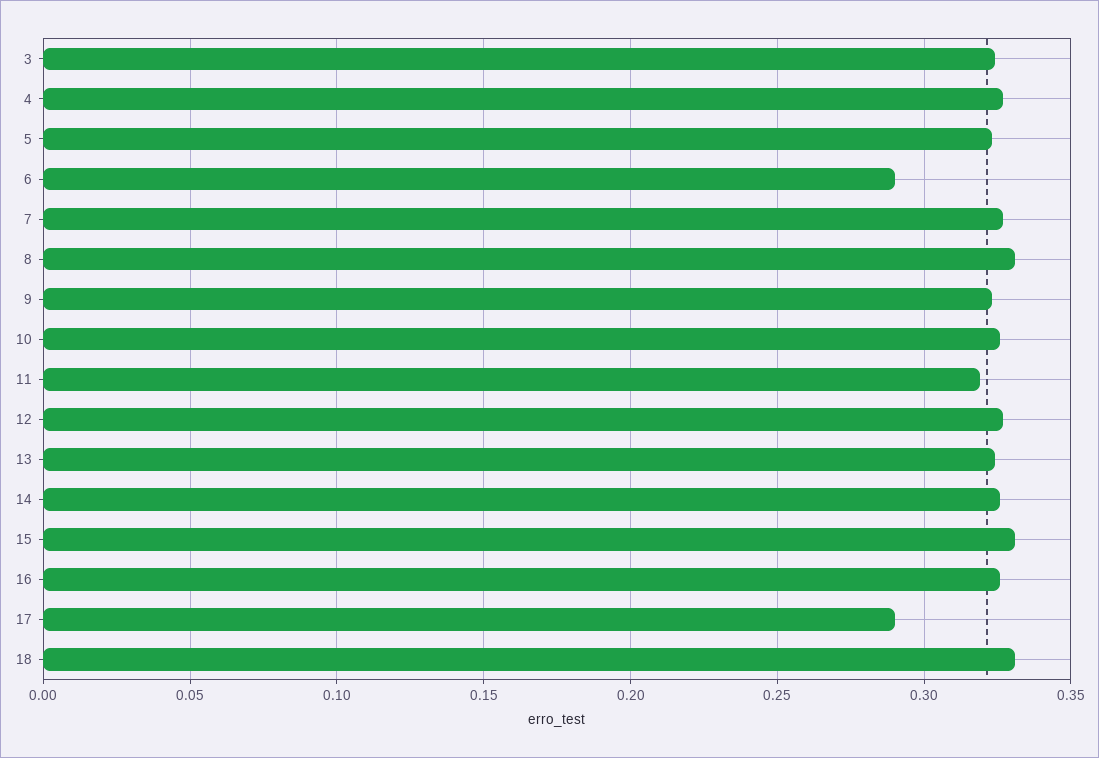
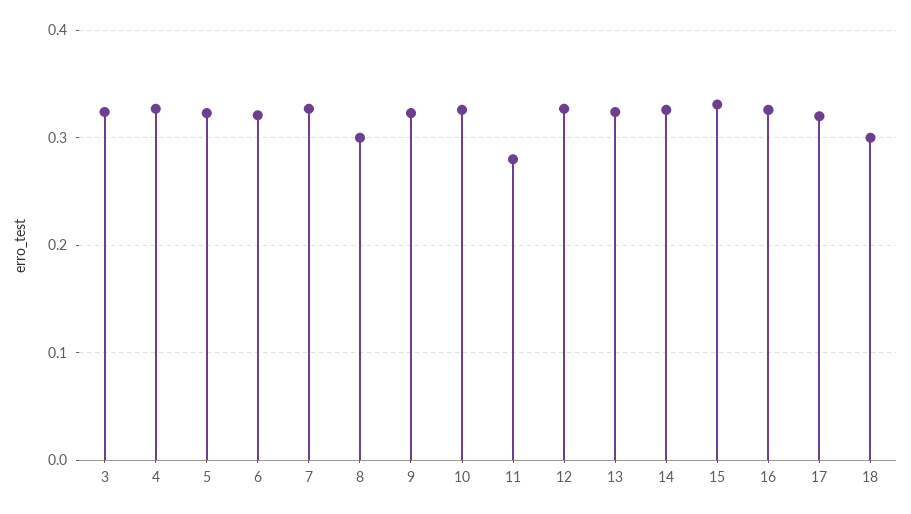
  {
    "3": 0.325,
    "4": 0.325,
    "5": 0.325,
-   "6": 0.29,
+   "6": 0.32,
    "7": 0.325,
-   "8": 0.33,
+   "8": 0.3,
    "9": 0.325,
    "10": 0.325,
-   "11": 0.32,
+   "11": 0.28,
    "12": 0.325,
    "13": 0.325,
    "14": 0.325,
    "15": 0.33,
    "16": 0.325,
-   "17": 0.29,
+   "17": 0.32,
-   "18": 0.33
+   "18": 0.3
  }

